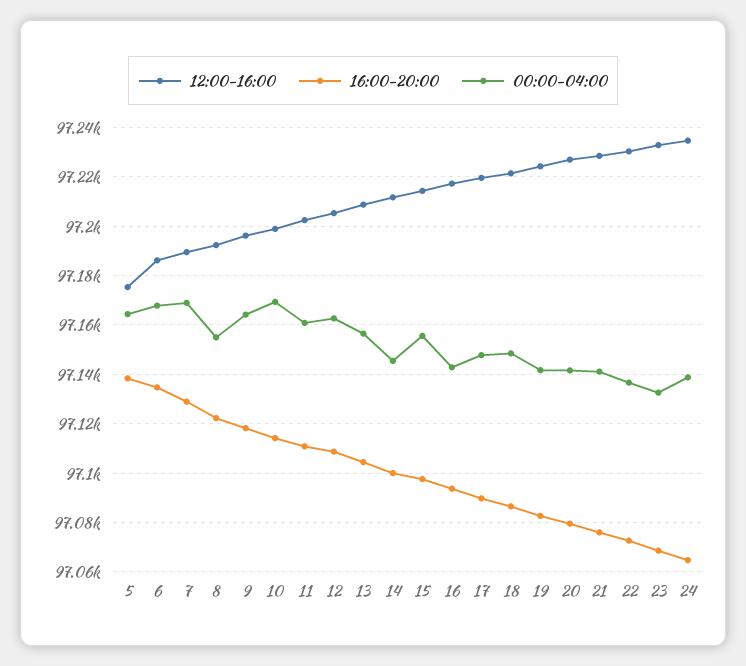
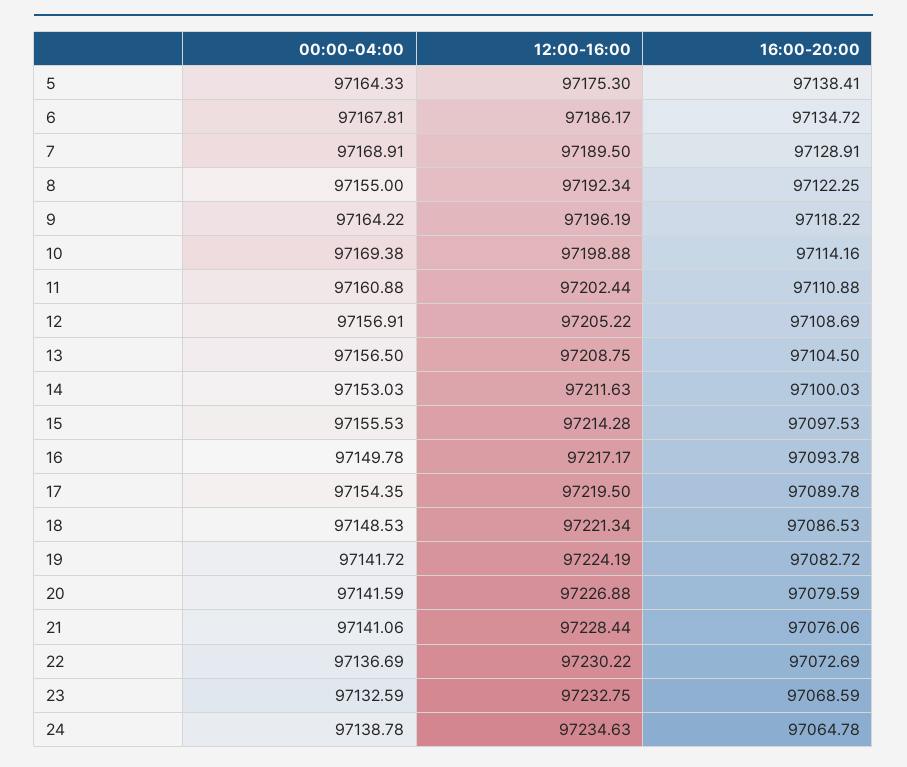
  {
    "12:00-16:00": {
      "5": 97175.3,
      "6": 97186.17,
      "7": 97189.5,
      "8": 97192.34,
      "9": 97196.19,
      "10": 97198.88,
      "11": 97202.44,
      "12": 97205.22,
      "13": 97208.75,
      "14": 97211.63,
      "15": 97214.28,
      "16": 97217.17,
      "17": 97219.5,
      "18": 97221.34,
      "19": 97224.19,
      "20": 97226.88,
      "21": 97228.44,
      "22": 97230.22,
      "23": 97232.75,
      "24": 97234.63
    },
    "16:00-20:00": {
      "5": 97138.41,
      "6": 97134.72,
      "7": 97128.91,
      "8": 97122.25,
      "9": 97118.22,
      "10": 97114.16,
      "11": 97110.88,
      "12": 97108.69,
      "13": 97104.5,
      "14": 97100.03,
      "15": 97097.53,
      "16": 97093.78,
      "17": 97089.78,
      "18": 97086.53,
      "19": 97082.72,
      "20": 97079.59,
      "21": 97076.06,
      "22": 97072.69,
      "23": 97068.59,
      "24": 97064.78
    },
    "00:00-04:00": {
      "5": 97164.33,
      "6": 97167.81,
      "7": 97168.91,
      "8": 97155,
      "9": 97164.22,
      "10": 97169.38,
      "11": 97160.88,
-     "12": 97162.5,
+     "12": 97156.91,
      "13": 97156.5,
-     "14": 97145,
+     "14": 97153.03,
      "15": 97155.53,
-     "16": 97142.5,
+     "16": 97149.78,
-     "17": 97147.5,
+     "17": 97154.35,
      "18": 97148.53,
      "19": 97141.72,
      "20": 97141.59,
      "21": 97141.06,
      "22": 97136.69,
      "23": 97132.59,
      "24": 97138.78
    }
  }

